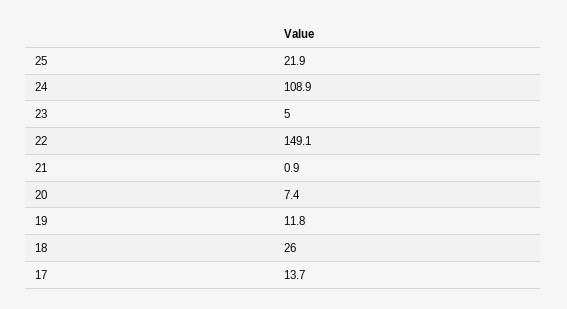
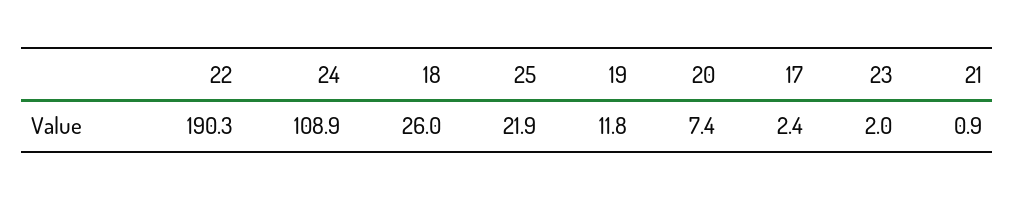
  {
    "25": 21.9,
    "24": 108.9,
-   "23": 5,
+   "23": 2,
-   "22": 149.1,
+   "22": 190.3,
    "21": 0.9,
    "20": 7.4,
    "19": 11.8,
    "18": 26,
-   "17": 13.7
+   "17": 2.4
  }

